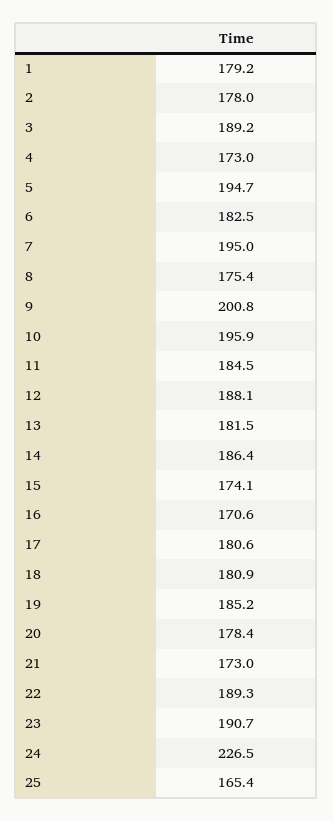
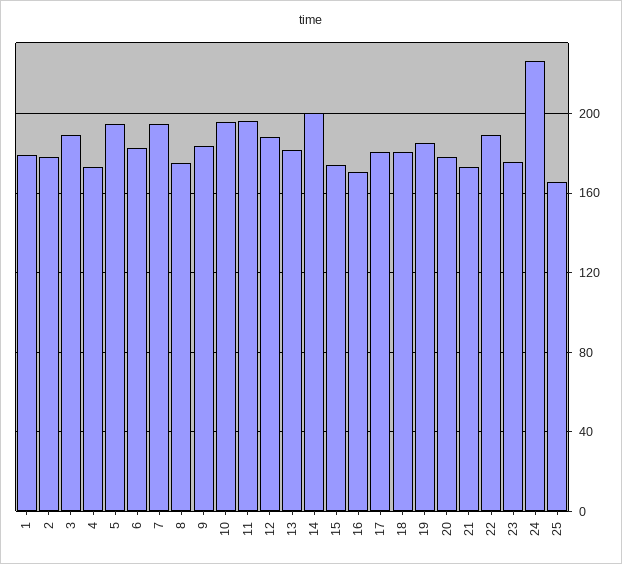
  {
    "1": 179.2,
    "2": 178,
    "3": 189.2,
    "4": 173,
    "5": 194.7,
    "6": 182.5,
    "7": 195,
    "8": 175.4,
-   "9": 200.8,
+   "9": 185,
    "10": 195.9,
-   "11": 184.5,
+   "11": 195,
    "12": 188.1,
    "13": 181.5,
-   "14": 186.4,
+   "14": 200,
    "15": 174.1,
    "16": 170.6,
    "17": 180.6,
    "18": 180.9,
    "19": 185.2,
    "20": 178.4,
    "21": 173,
    "22": 189.3,
-   "23": 190.7,
+   "23": 175,
    "24": 226.5,
    "25": 165.4
  }

